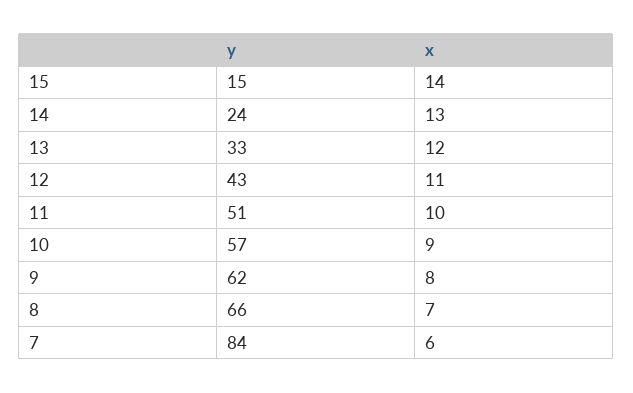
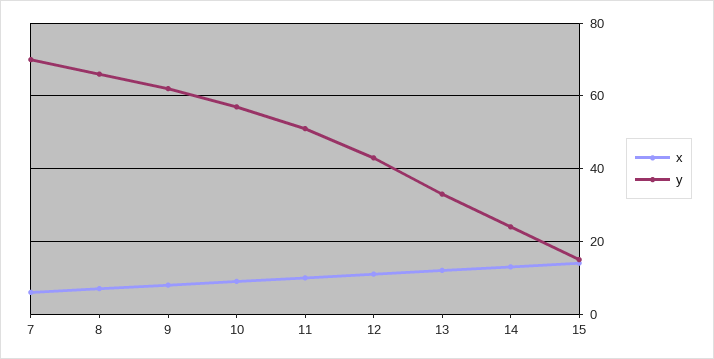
  {
    "y": {
      "15": 15,
      "14": 24,
      "13": 33,
      "12": 43,
      "11": 51,
      "10": 57,
      "9": 62,
      "8": 66,
-     "7": 84
+     "7": 70
    },
    "x": {
      "15": 14,
      "14": 13,
      "13": 12,
      "12": 11,
      "11": 10,
      "10": 9,
      "9": 8,
      "8": 7,
      "7": 6
    }
  }

